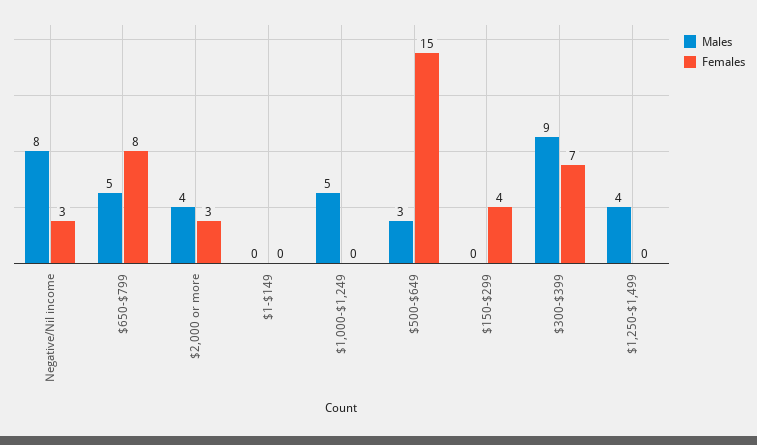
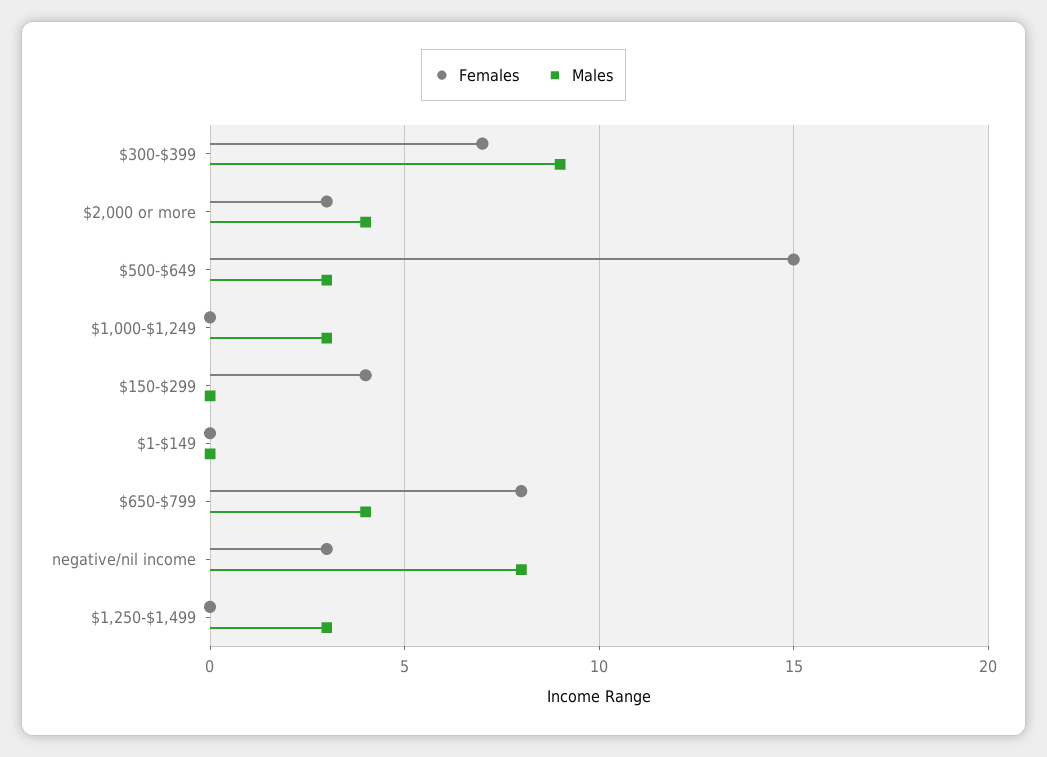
  {
    "Males": {
      "Negative/Nil income": 8,
-     "$650-$799": 5,
+     "$650-$799": 4,
      "$2,000 or more": 4,
      "$1-$149": 0,
-     "$1,000-$1,249": 5,
+     "$1,000-$1,249": 3,
      "$500-$649": 3,
      "$150-$299": 0,
      "$300-$399": 9,
-     "$1,250-$1,499": 4
+     "$1,250-$1,499": 3
    },
    "Females": {
      "Negative/Nil income": 3,
      "$650-$799": 8,
      "$2,000 or more": 3,
      "$1-$149": 0,
      "$1,000-$1,249": 0,
      "$500-$649": 15,
      "$150-$299": 4,
      "$300-$399": 7,
      "$1,250-$1,499": 0
    }
  }

